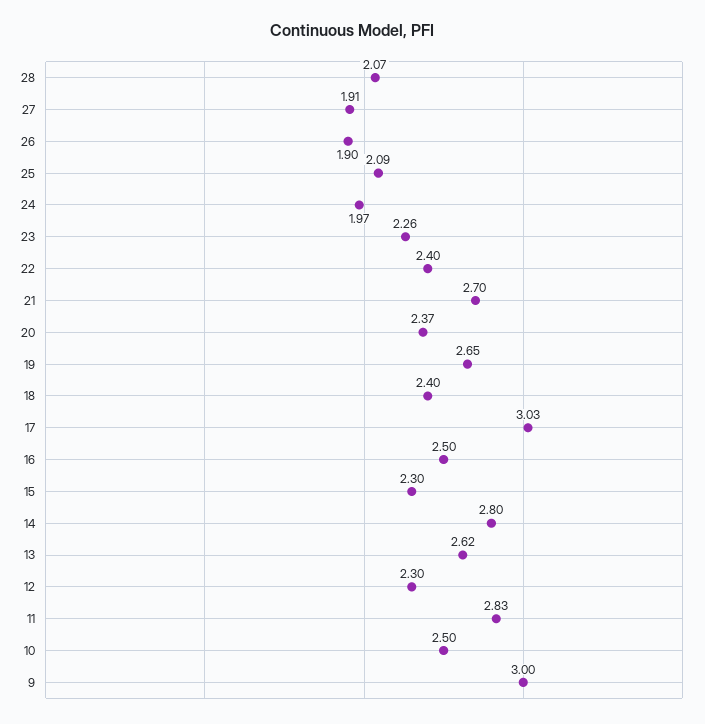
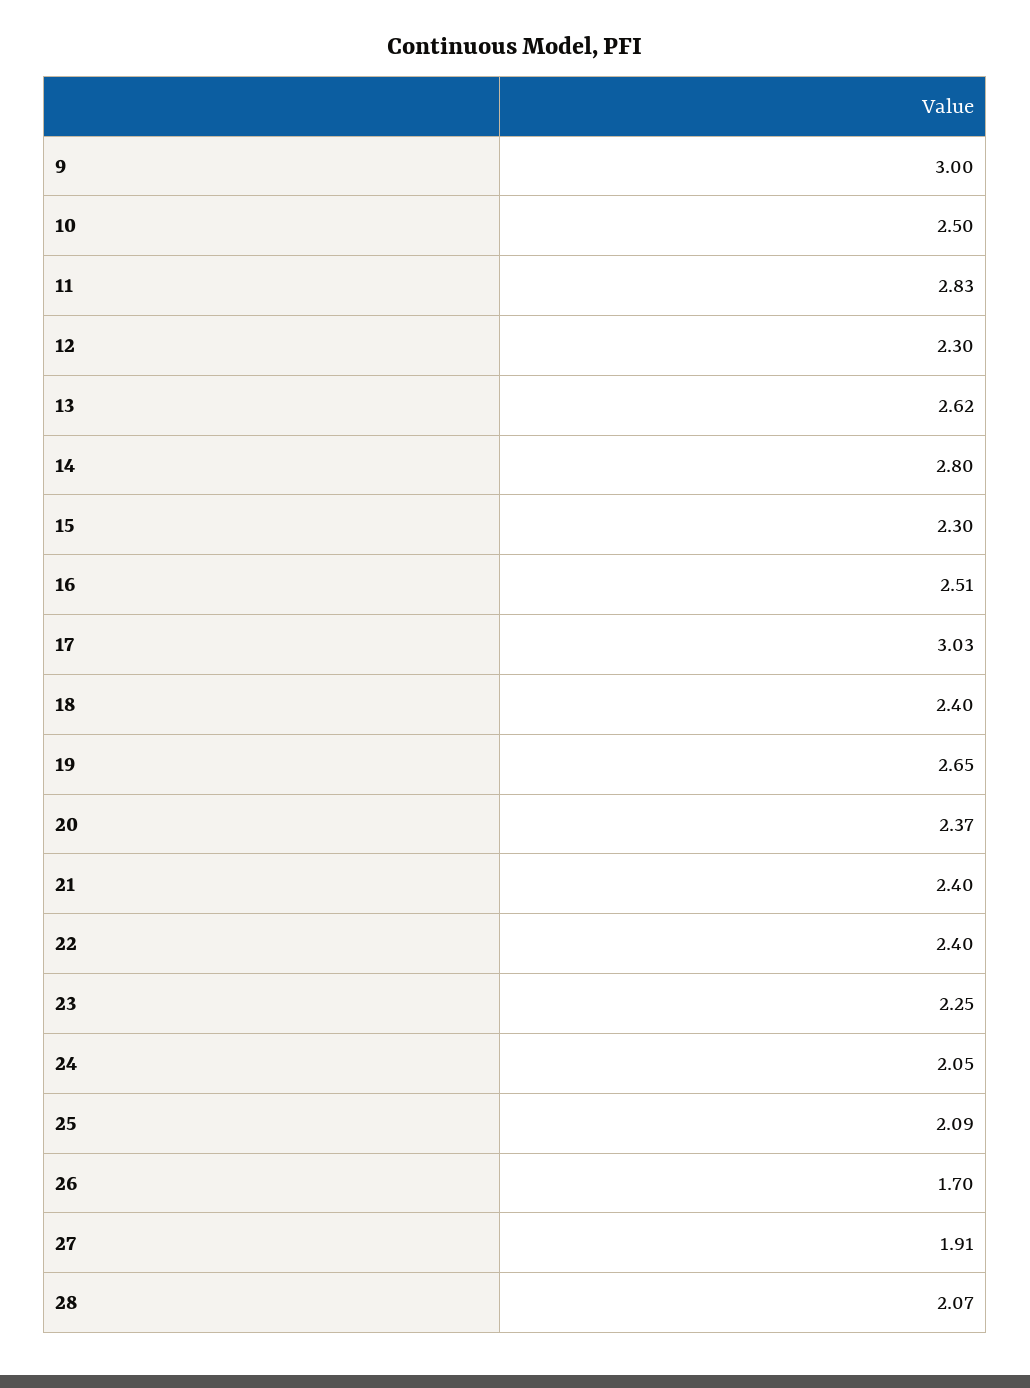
  {
    "28": 2.07,
    "27": 1.91,
-   "26": 1.9,
+   "26": 1.7,
    "25": 2.09,
-   "24": 1.97,
+   "24": 2.05,
-   "23": 2.26,
+   "23": 2.25,
    "22": 2.4,
-   "21": 2.7,
+   "21": 2.4,
    "20": 2.37,
    "19": 2.65,
    "18": 2.4,
    "17": 3.03,
-   "16": 2.5,
+   "16": 2.51,
    "15": 2.3,
    "14": 2.8,
    "13": 2.62,
    "12": 2.3,
    "11": 2.83,
    "10": 2.5,
    "9": 3
  }

